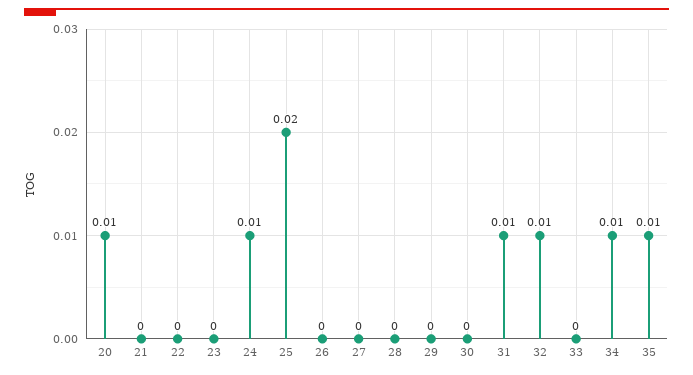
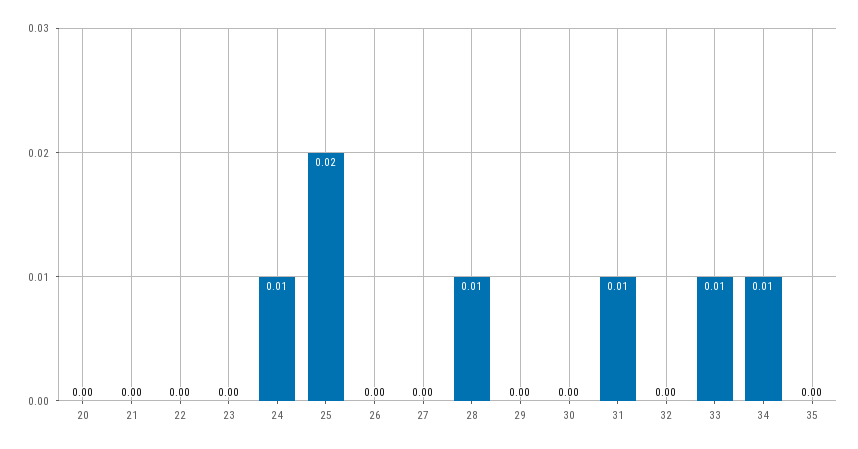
  {
-   "20": 0.01,
+   "20": 0,
    "21": 0,
    "22": 0,
    "23": 0,
    "24": 0.01,
    "25": 0.02,
    "26": 0,
    "27": 0,
-   "28": 0,
+   "28": 0.01,
    "29": 0,
    "30": 0,
    "31": 0.01,
-   "32": 0.01,
+   "32": 0,
-   "33": 0,
+   "33": 0.01,
    "34": 0.01,
-   "35": 0.01
+   "35": 0
  }

